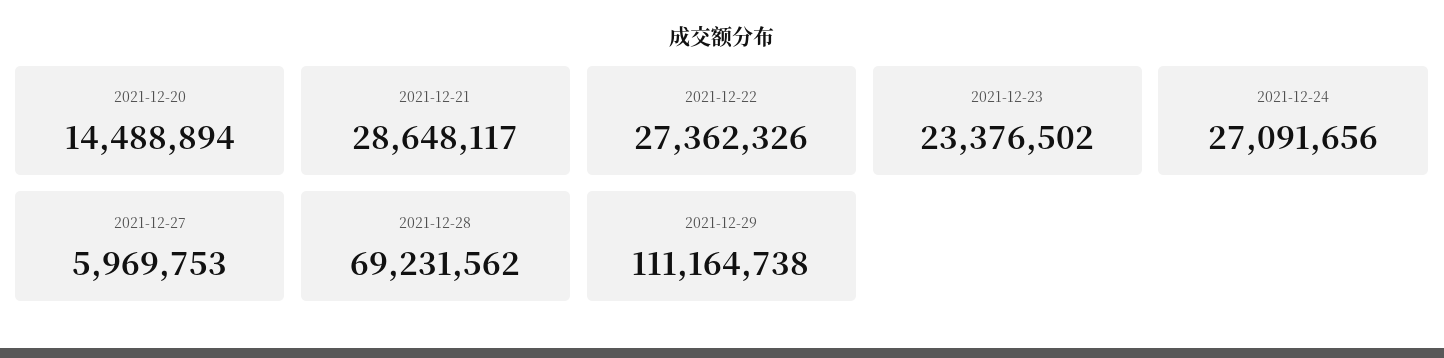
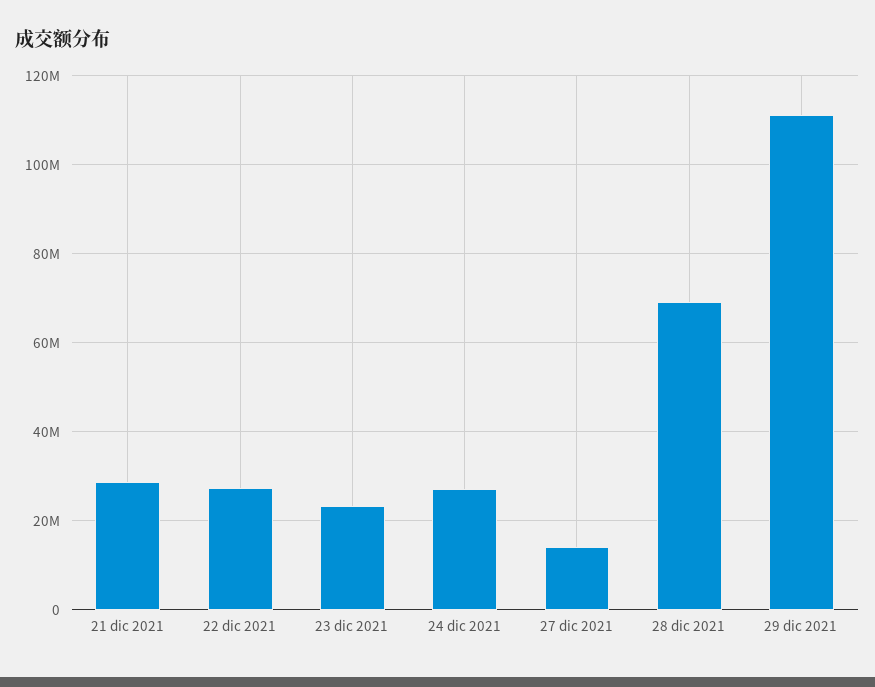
  {
-   "2021-12-20": 14488894,
    "2021-12-21": 28648117,
    "2021-12-22": 27362326,
    "2021-12-23": 23376502,
    "2021-12-24": 27091656,
-   "2021-12-27": 5969753,
+   "2021-12-27": 14000000,
    "2021-12-28": 69231562,
    "2021-12-29": 111164738
  }

